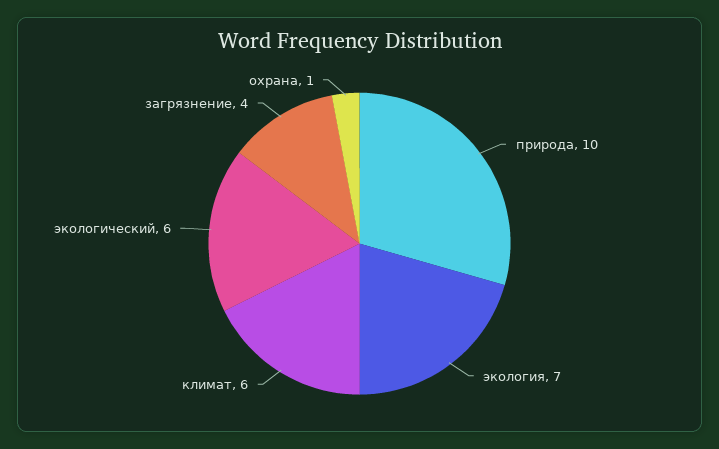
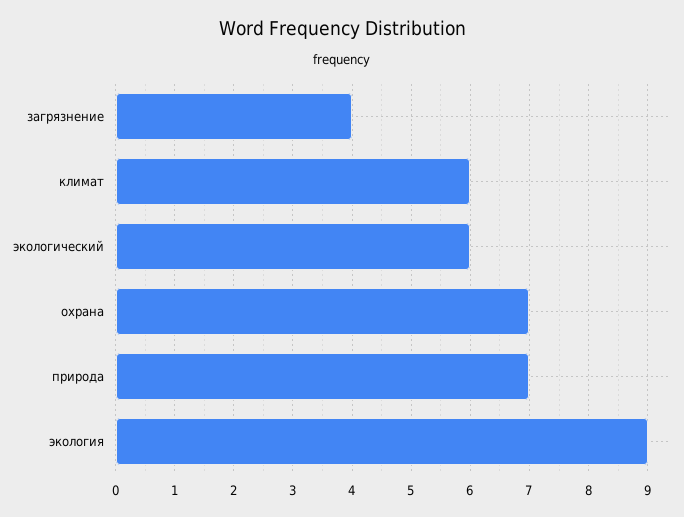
  {
-   "природа": 10,
+   "природа": 7,
-   "экология": 7,
+   "экология": 9,
    "климат": 6,
    "экологический": 6,
    "загрязнение": 4,
-   "охрана": 1
+   "охрана": 7
  }

